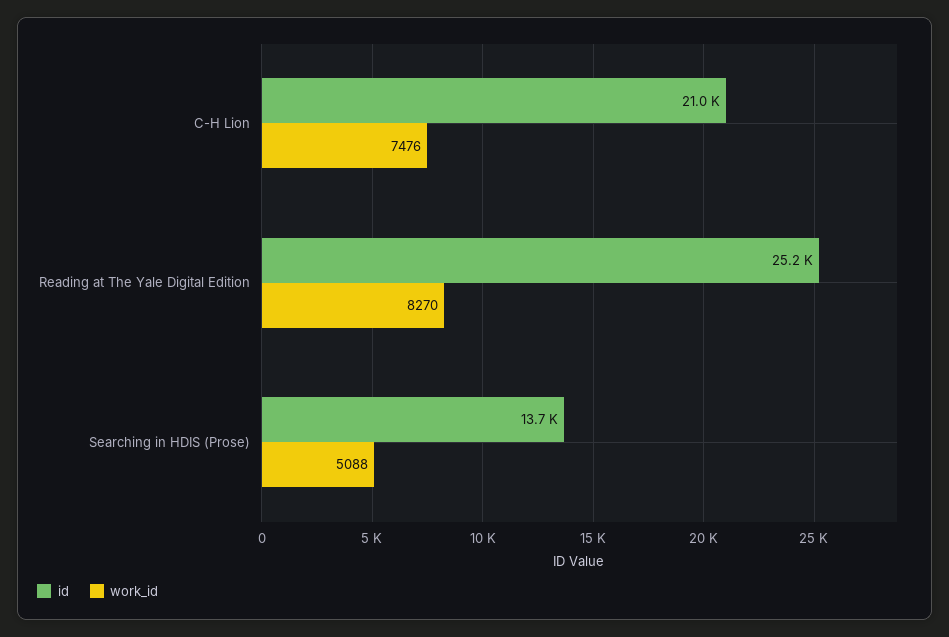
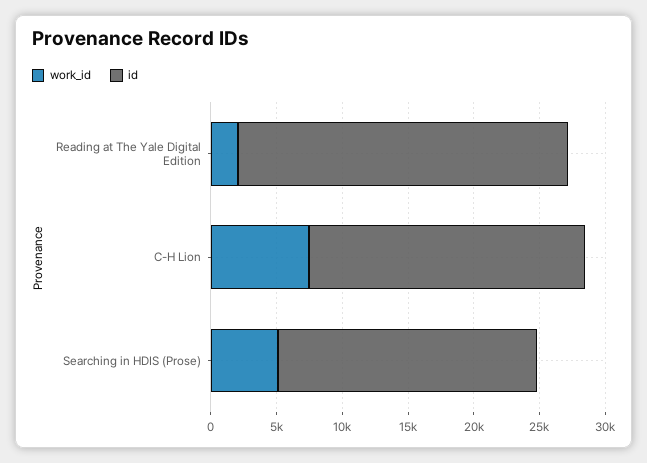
  {
    "id": {
      "C-H Lion": 21000,
      "Reading at The Yale Digital Edition": 25200,
-     "Searching in HDIS (Prose)": 13700
+     "Searching in HDIS (Prose)": 20000
    },
    "work_id": {
      "C-H Lion": 7476,
-     "Reading at The Yale Digital Edition": 8270,
+     "Reading at The Yale Digital Edition": 2000,
      "Searching in HDIS (Prose)": 5088
    }
  }

